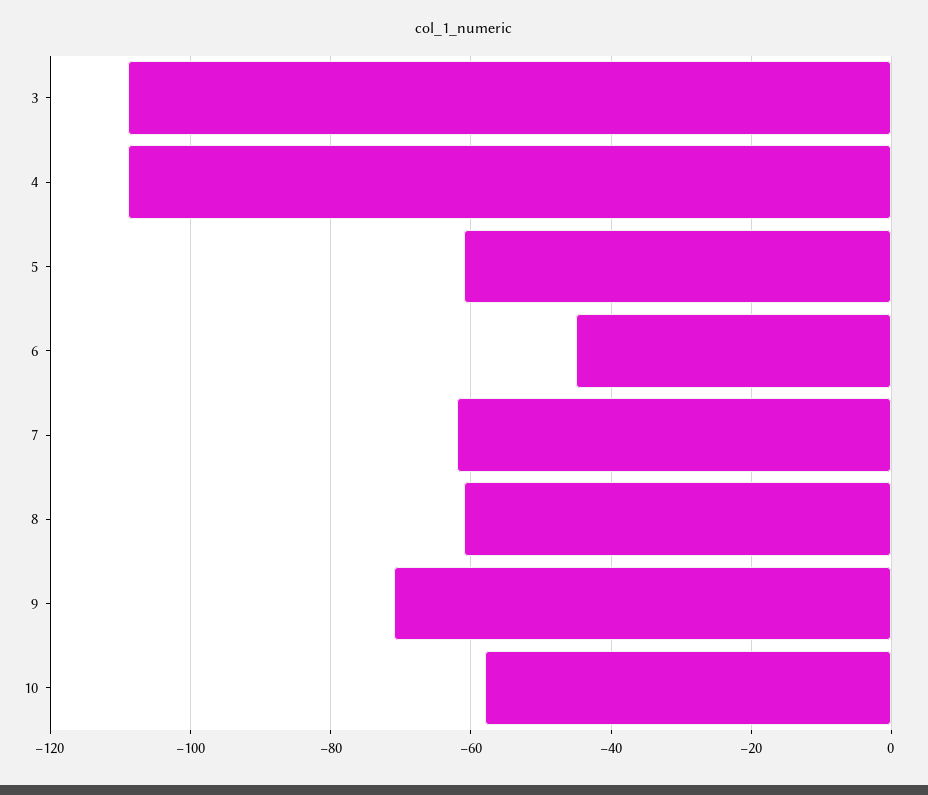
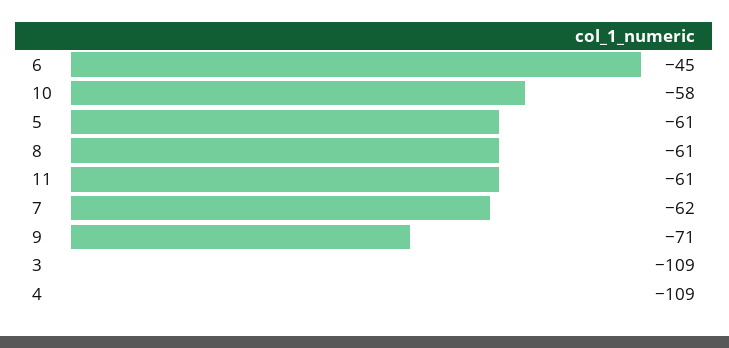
  {
    "3": -109,
    "4": -109,
    "5": -61,
    "6": -45,
    "7": -62,
    "8": -61,
    "9": -71,
-   "10": -58
+   "10": -58,
+   "11": -61
  }

